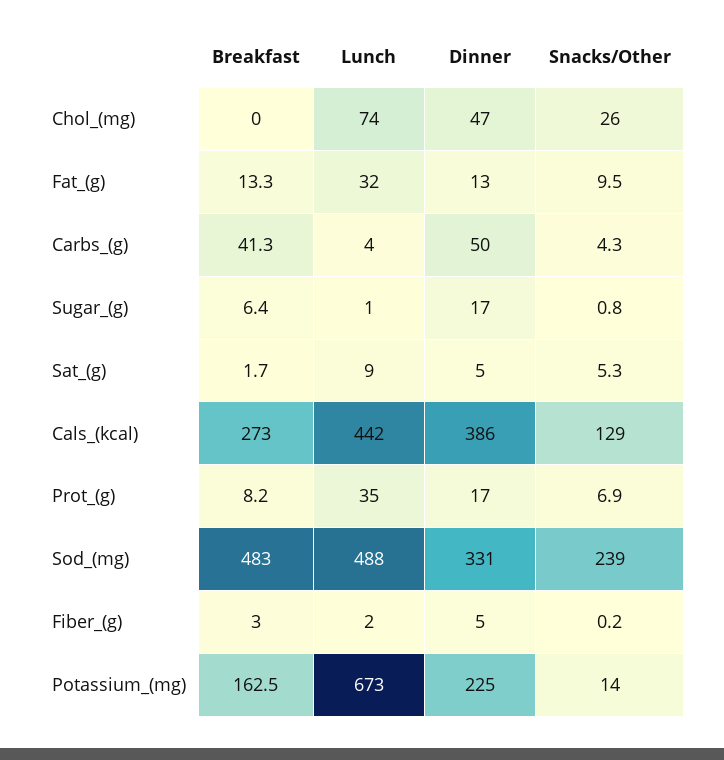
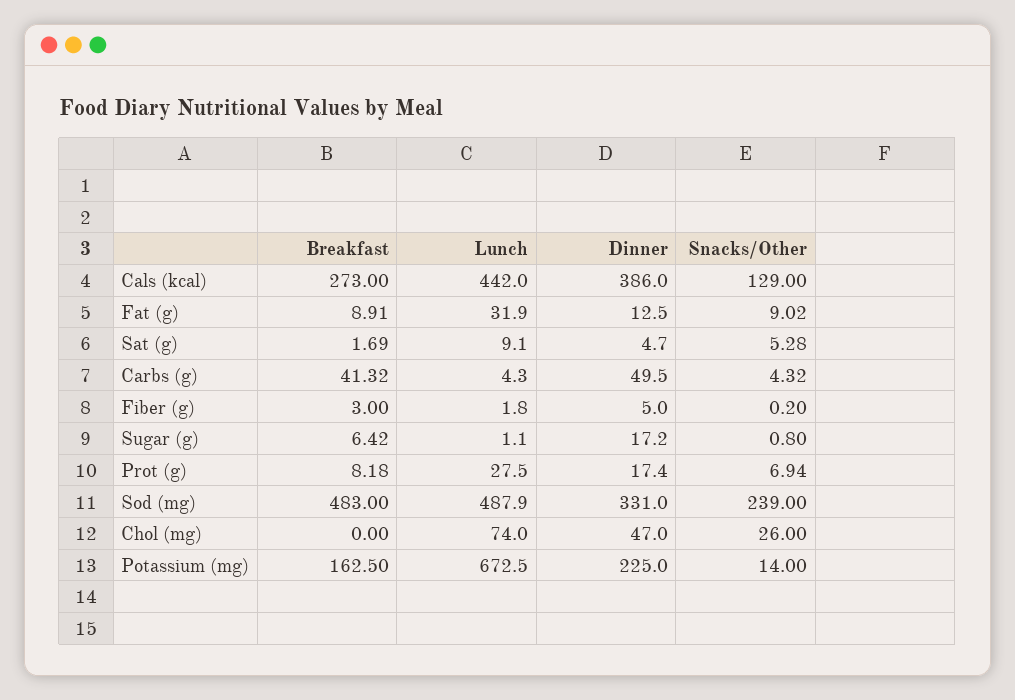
  {
    "Breakfast": {
      "Chol_(mg)": 0,
-     "Fat_(g)": 13.3,
+     "Fat_(g)": 8.91,
      "Carbs_(g)": 41.32,
      "Sugar_(g)": 6.42,
      "Sat_(g)": 1.69,
      "Cals_(kcal)": 273,
      "Prot_(g)": 8.18,
      "Sod_(mg)": 483,
      "Fiber_(g)": 3,
      "Potassium_(mg)": 162.5
    },
    "Lunch": {
      "Chol_(mg)": 74,
      "Fat_(g)": 31.9,
      "Carbs_(g)": 4.3,
      "Sugar_(g)": 1.1,
      "Sat_(g)": 9.1,
      "Cals_(kcal)": 442,
-     "Prot_(g)": 35,
+     "Prot_(g)": 27.5,
      "Sod_(mg)": 487.9,
      "Fiber_(g)": 1.8,
      "Potassium_(mg)": 672.5
    },
    "Dinner": {
      "Chol_(mg)": 47,
      "Fat_(g)": 12.5,
      "Carbs_(g)": 49.5,
      "Sugar_(g)": 17.2,
      "Sat_(g)": 4.7,
      "Cals_(kcal)": 386,
      "Prot_(g)": 17.4,
      "Sod_(mg)": 331,
      "Fiber_(g)": 5,
      "Potassium_(mg)": 225
    },
    "Snacks/Other": {
      "Chol_(mg)": 26,
-     "Fat_(g)": 9.5,
+     "Fat_(g)": 9.02,
      "Carbs_(g)": 4.32,
      "Sugar_(g)": 0.8,
      "Sat_(g)": 5.28,
      "Cals_(kcal)": 129,
      "Prot_(g)": 6.94,
      "Sod_(mg)": 239,
      "Fiber_(g)": 0.2,
      "Potassium_(mg)": 14
    }
  }

